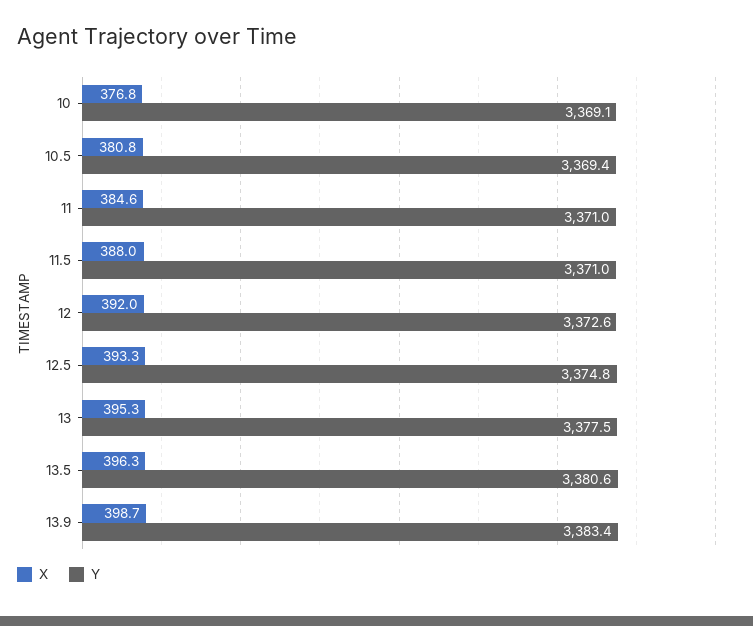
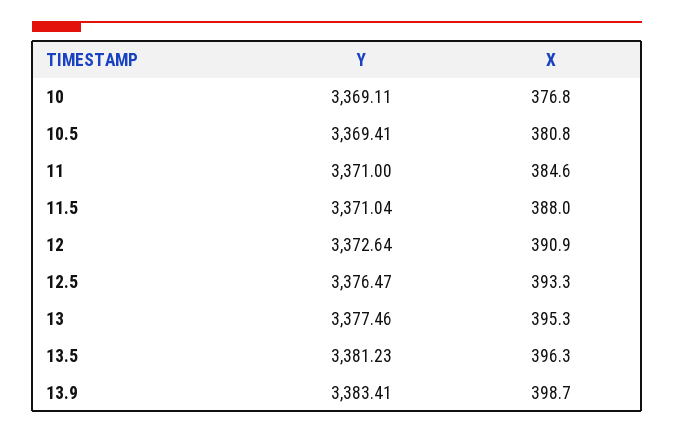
  {
    "X": {
      "10": 376.8,
      "10.5": 380.8,
      "11": 384.6,
      "11.5": 388,
-     "12": 392,
+     "12": 390.9,
      "12.5": 393.3,
      "13": 395.3,
      "13.5": 396.3,
      "13.9": 398.7
    },
    "Y": {
      "10": 3369.11,
      "10.5": 3369.41,
      "11": 3371,
      "11.5": 3371.04,
      "12": 3372.64,
-     "12.5": 3374.8,
+     "12.5": 3376.47,
      "13": 3377.46,
-     "13.5": 3380.6,
+     "13.5": 3381.23,
      "13.9": 3383.41
    }
  }

